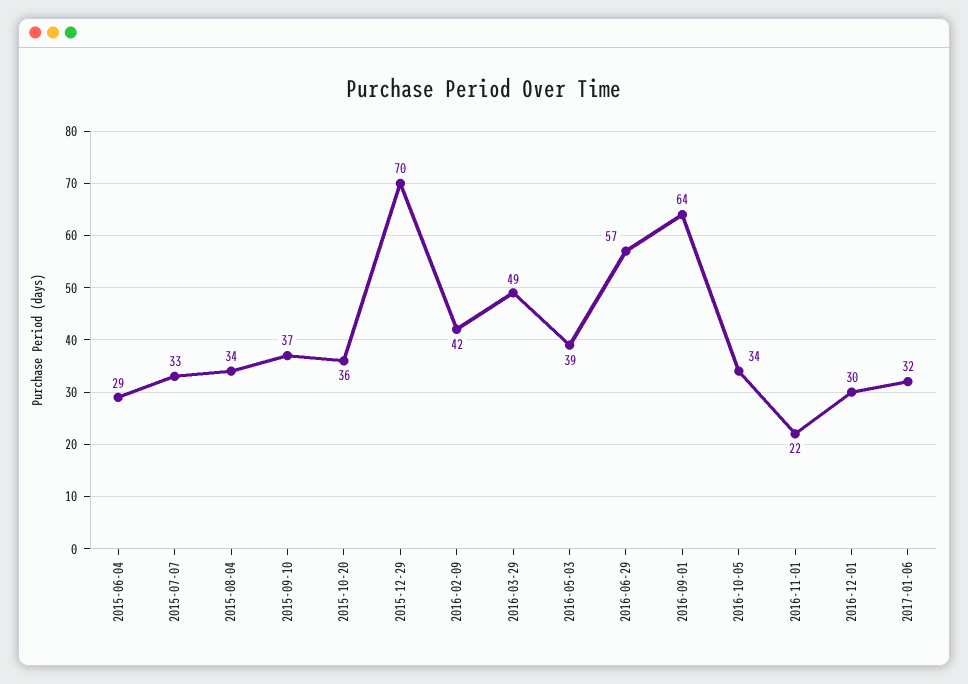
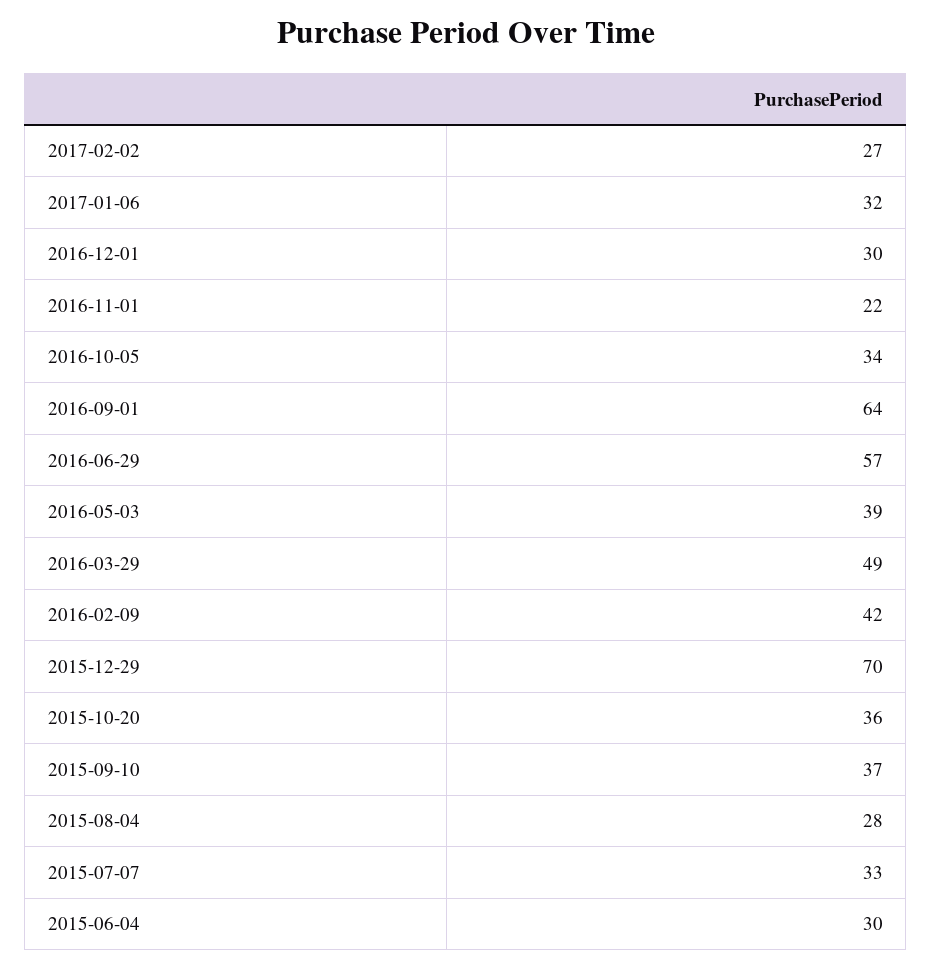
  {
-   "2015-06-04": 29,
+   "2015-06-04": 30,
    "2015-07-07": 33,
-   "2015-08-04": 34,
+   "2015-08-04": 28,
    "2015-09-10": 37,
    "2015-10-20": 36,
    "2015-12-29": 70,
    "2016-02-09": 42,
    "2016-03-29": 49,
    "2016-05-03": 39,
    "2016-06-29": 57,
    "2016-09-01": 64,
    "2016-10-05": 34,
    "2016-11-01": 22,
    "2016-12-01": 30,
-   "2017-01-06": 32
+   "2017-01-06": 32,
+   "2017-02-02": 27
  }

